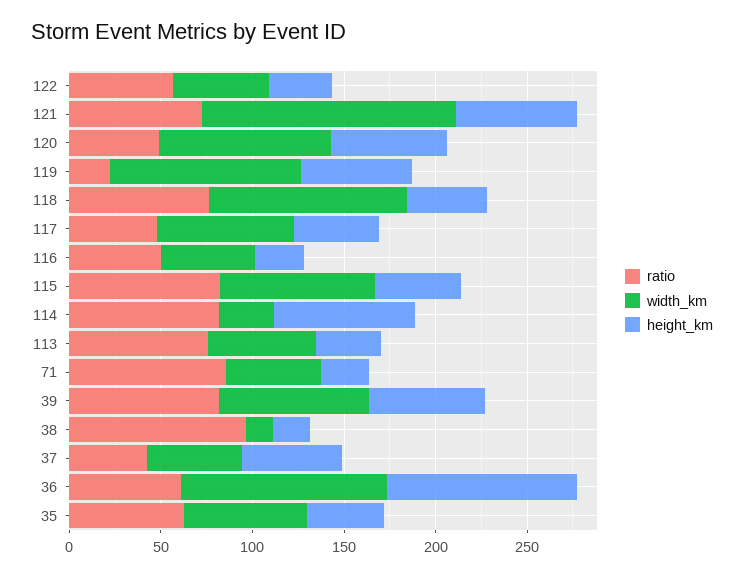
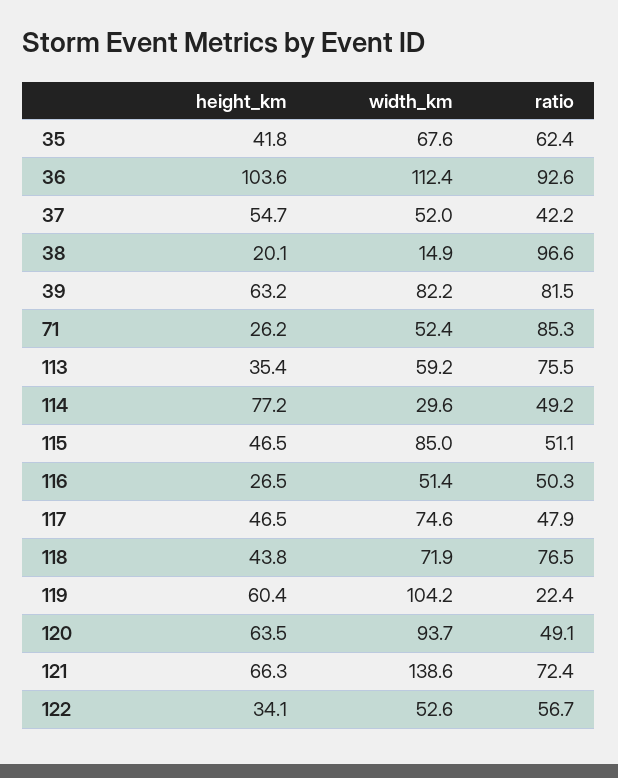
  {
    "ratio": {
      "122": 56.7,
      "121": 72.4,
      "120": 49.1,
      "119": 22.4,
      "118": 76.5,
      "117": 47.9,
      "116": 50.3,
-     "115": 80,
+     "115": 51.1,
-     "114": 80,
+     "114": 49.2,
      "113": 75.5,
      "71": 85.3,
      "39": 81.5,
      "38": 96.6,
      "37": 42.2,
-     "36": 60,
+     "36": 92.6,
      "35": 62.4
    },
    "width_km": {
      "122": 52.6,
      "121": 138.6,
      "120": 93.7,
      "119": 104.2,
-     "118": 110,
+     "118": 71.9,
      "117": 74.6,
      "116": 51.4,
      "115": 85,
      "114": 29.6,
      "113": 59.2,
      "71": 52.4,
      "39": 82.2,
      "38": 14.9,
      "37": 52,
      "36": 112.4,
      "35": 67.6
    },
    "height_km": {
      "122": 34.1,
      "121": 66.3,
      "120": 63.5,
      "119": 60.4,
      "118": 43.8,
      "117": 46.5,
      "116": 26.5,
      "115": 46.5,
      "114": 77.2,
      "113": 35.4,
      "71": 26.2,
      "39": 63.2,
      "38": 20.1,
      "37": 54.7,
      "36": 103.6,
      "35": 41.8
    }
  }

